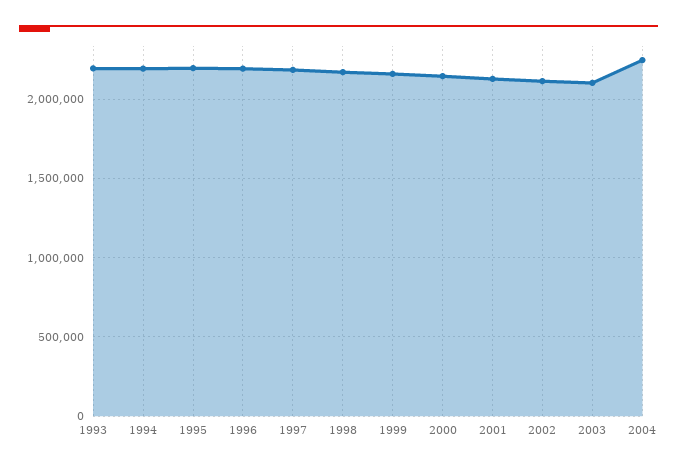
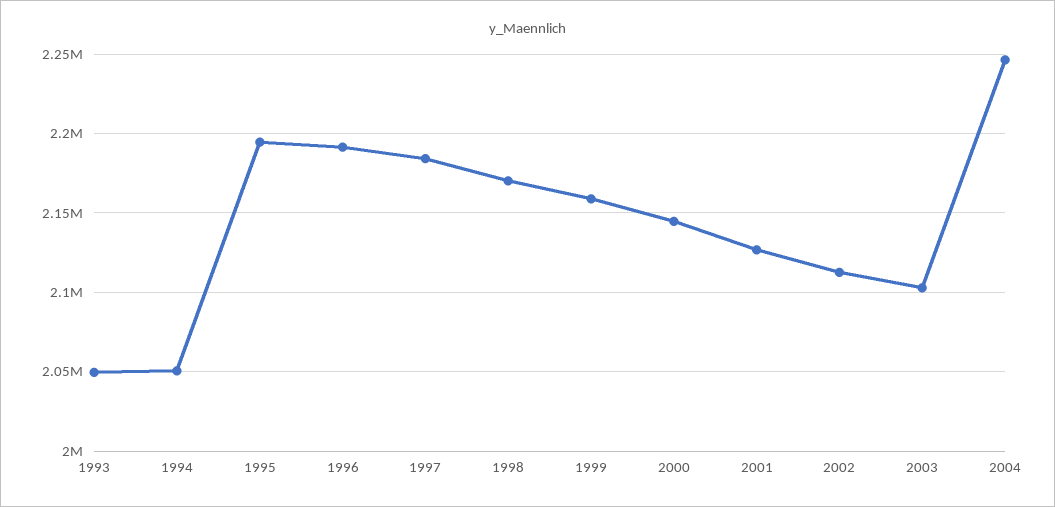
  {
-   "1993": 2200000,
+   "1993": 2050000,
-   "1994": 2200000,
+   "1994": 2050000,
    "1995": 2195000,
    "1996": 2190000,
    "1997": 2185000,
    "1998": 2170000,
    "1999": 2160000,
    "2000": 2145000,
    "2001": 2125000,
    "2002": 2110000,
    "2003": 2105000,
    "2004": 2245000
  }

